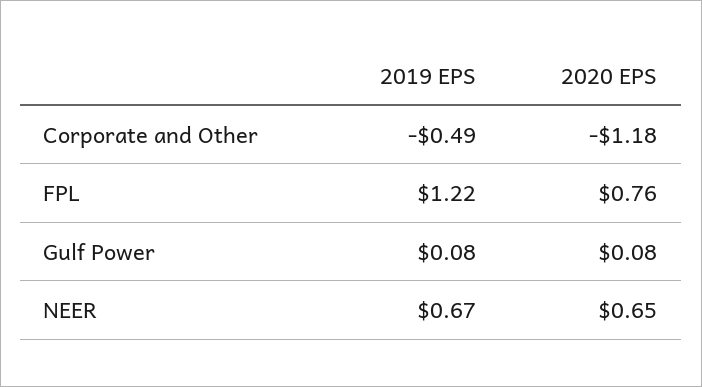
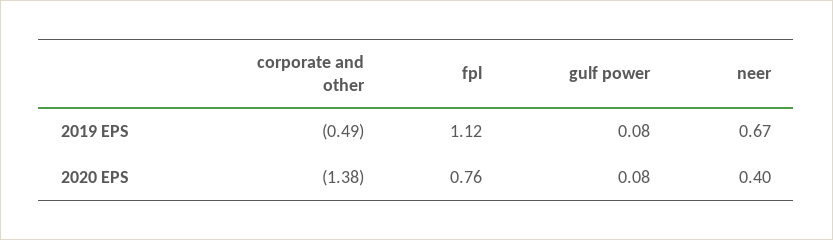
  {
    "2019 EPS": {
      "Corporate and Other": -0.49,
-     "FPL": 1.22,
+     "FPL": 1.12,
      "Gulf Power": 0.08,
      "NEER": 0.67
    },
    "2020 EPS": {
-     "Corporate and Other": -1.18,
+     "Corporate and Other": -1.38,
      "FPL": 0.76,
      "Gulf Power": 0.08,
-     "NEER": 0.65
+     "NEER": 0.4
    }
  }

